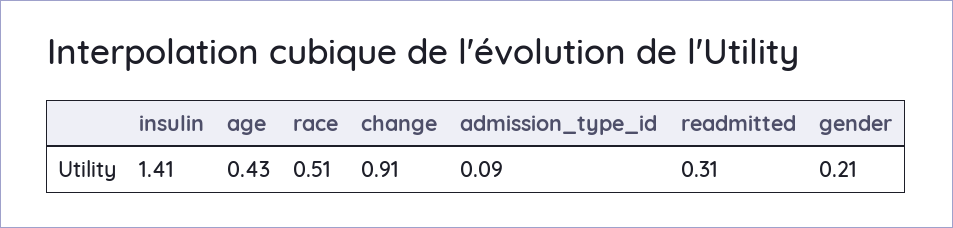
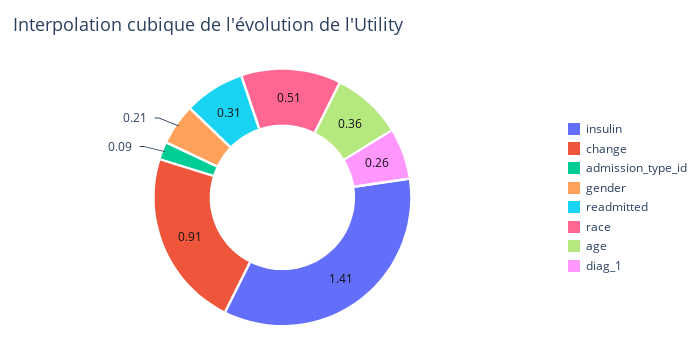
  {
    "insulin": 1.41,
-   "age": 0.43,
+   "age": 0.36,
    "race": 0.51,
    "change": 0.91,
    "admission_type_id": 0.09,
    "readmitted": 0.31,
-   "gender": 0.21
+   "gender": 0.21,
+   "diag_1": 0.26
  }

